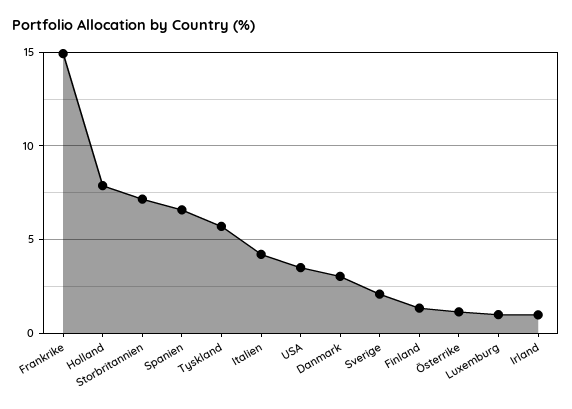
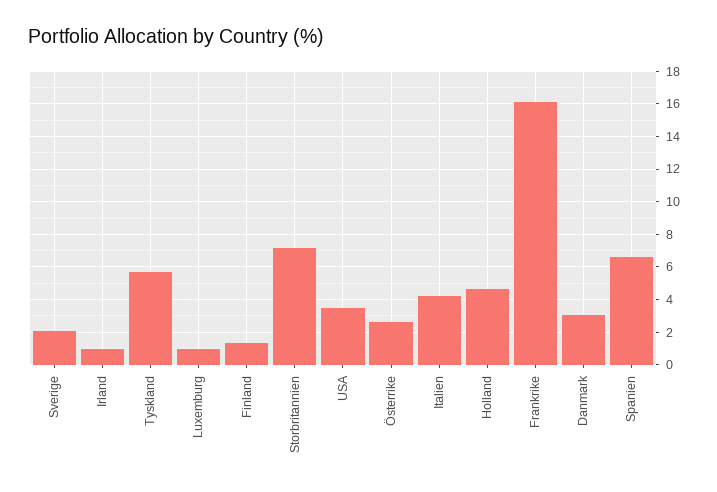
  {
-   "Frankrike": 15,
+   "Frankrike": 16,
-   "Holland": 8,
+   "Holland": 4.5,
    "Storbritannien": 7,
    "Spanien": 6.5,
    "Tyskland": 5.5,
    "Italien": 4,
    "USA": 3.5,
    "Danmark": 3,
    "Sverige": 2,
    "Finland": 1.5,
-   "Österrike": 1,
+   "Österrike": 2.5,
    "Luxemburg": 1,
    "Irland": 1
  }

